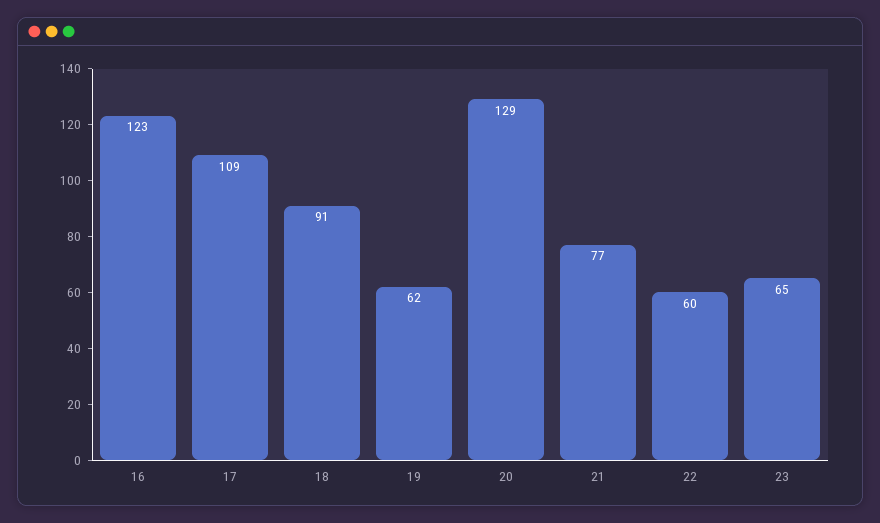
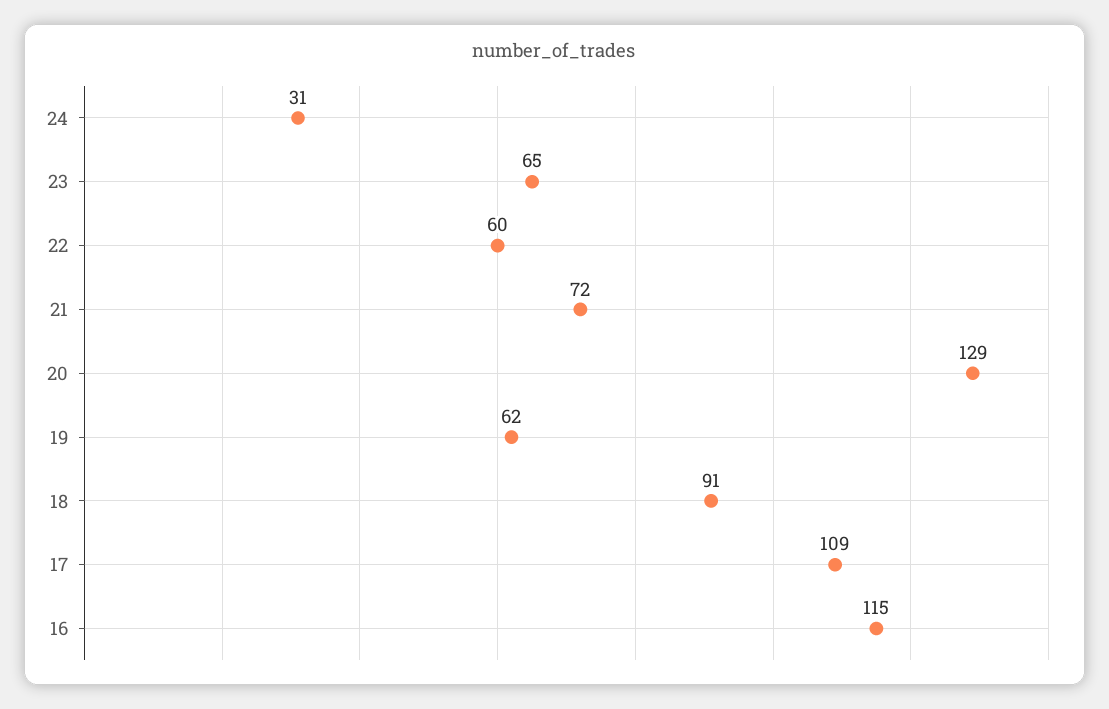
  {
-   "16": 123,
+   "16": 115,
    "17": 109,
    "18": 91,
    "19": 62,
    "20": 129,
-   "21": 77,
+   "21": 72,
    "22": 60,
-   "23": 65
+   "23": 65,
+   "24": 31
  }

